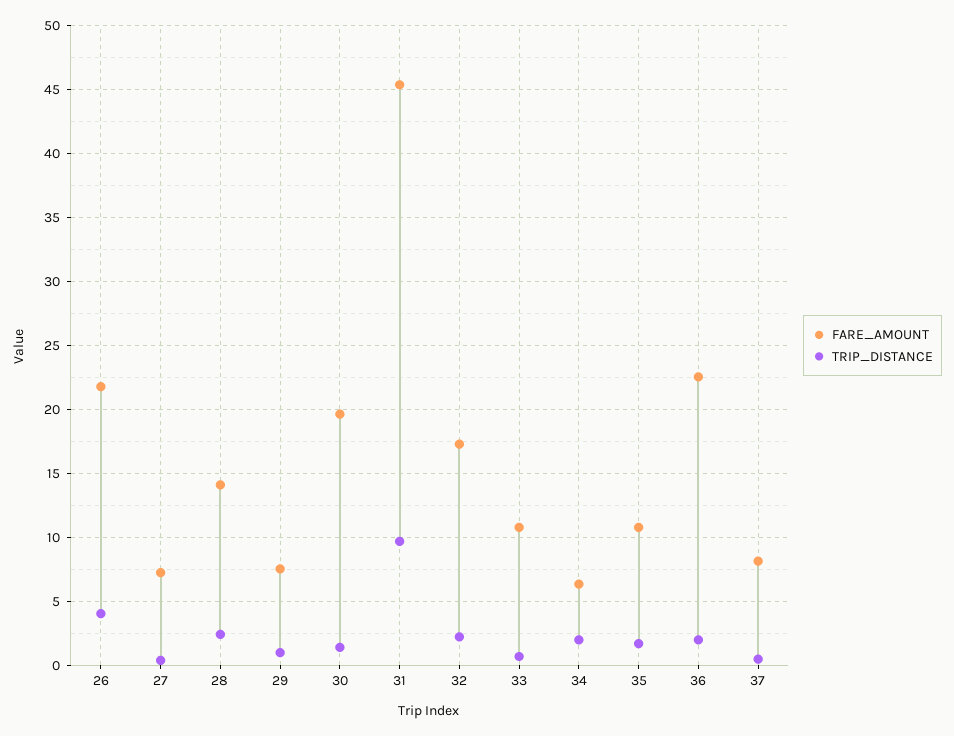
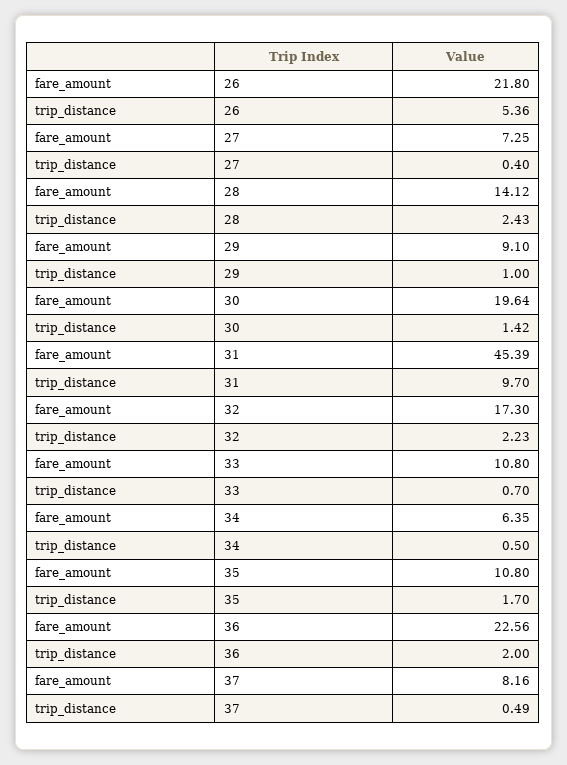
  {
    "FARE_AMOUNT": {
      "26": 21.8,
      "27": 7.25,
      "28": 14.12,
-     "29": 7.5,
+     "29": 9.1,
      "30": 19.64,
      "31": 45.39,
      "32": 17.3,
      "33": 10.8,
      "34": 6.35,
      "35": 10.8,
      "36": 22.56,
      "37": 8.16
    },
    "TRIP_DISTANCE": {
-     "26": 4,
+     "26": 5.36,
      "27": 0.4,
      "28": 2.43,
      "29": 1,
      "30": 1.42,
      "31": 9.7,
      "32": 2.23,
      "33": 0.7,
-     "34": 2,
+     "34": 0.5,
      "35": 1.7,
      "36": 2,
      "37": 0.49
    }
  }

